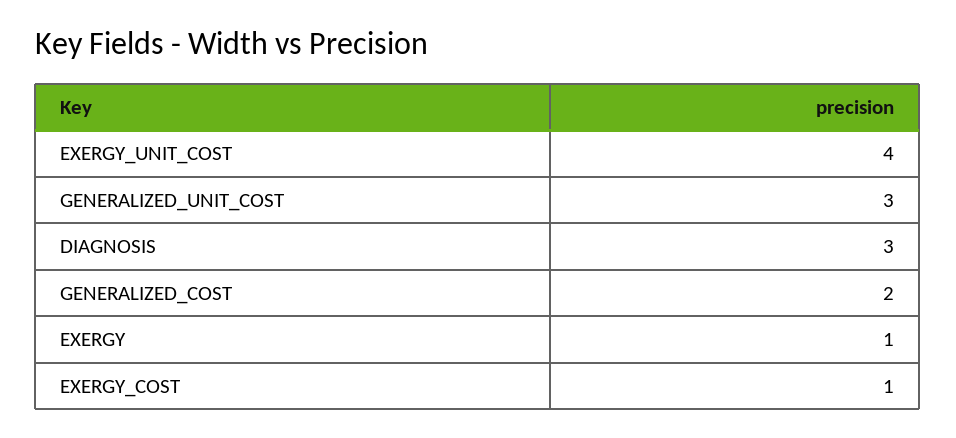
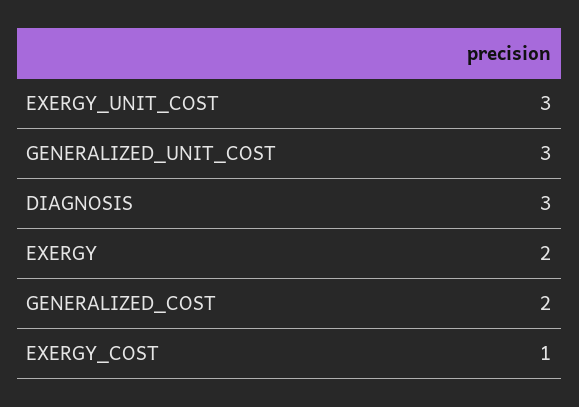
  {
-   "EXERGY_UNIT_COST": 4,
+   "EXERGY_UNIT_COST": 3,
    "GENERALIZED_UNIT_COST": 3,
    "DIAGNOSIS": 3,
    "GENERALIZED_COST": 2,
-   "EXERGY": 1,
+   "EXERGY": 2,
    "EXERGY_COST": 1
  }

